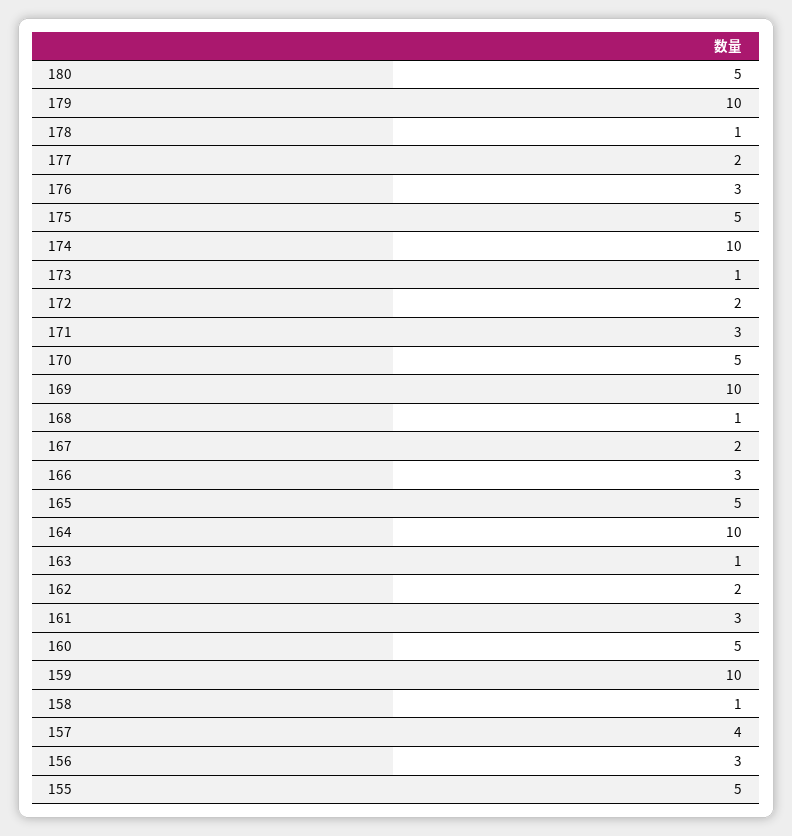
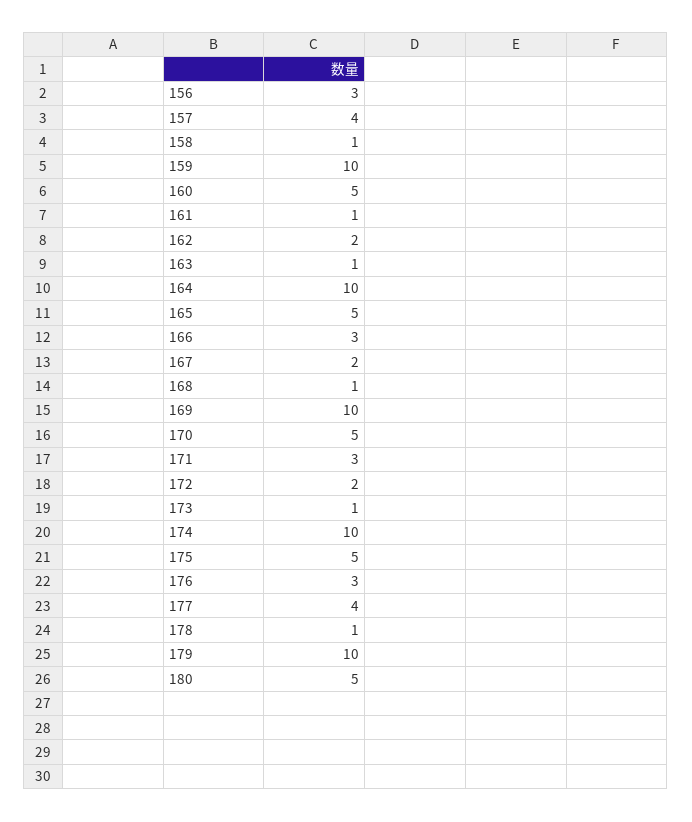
  {
    "180": 5,
    "179": 10,
    "178": 1,
-   "177": 2,
+   "177": 4,
    "176": 3,
    "175": 5,
    "174": 10,
    "173": 1,
    "172": 2,
    "171": 3,
    "170": 5,
    "169": 10,
    "168": 1,
    "167": 2,
    "166": 3,
    "165": 5,
    "164": 10,
    "163": 1,
    "162": 2,
-   "161": 3,
+   "161": 1,
    "160": 5,
    "159": 10,
    "158": 1,
    "157": 4,
-   "156": 3,
+   "156": 3
-   "155": 5
  }

